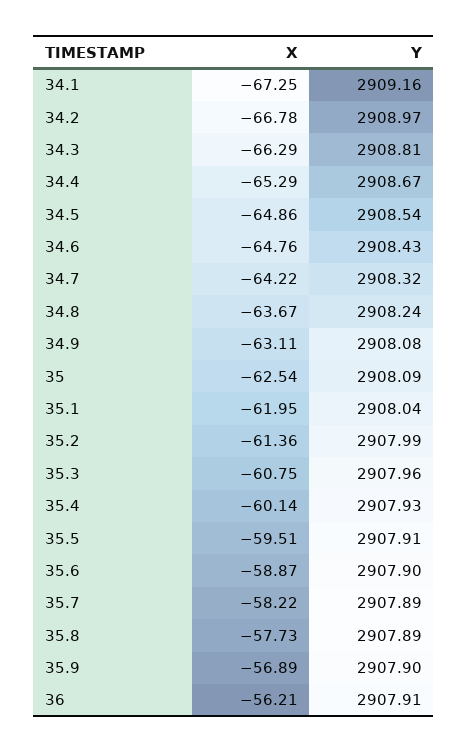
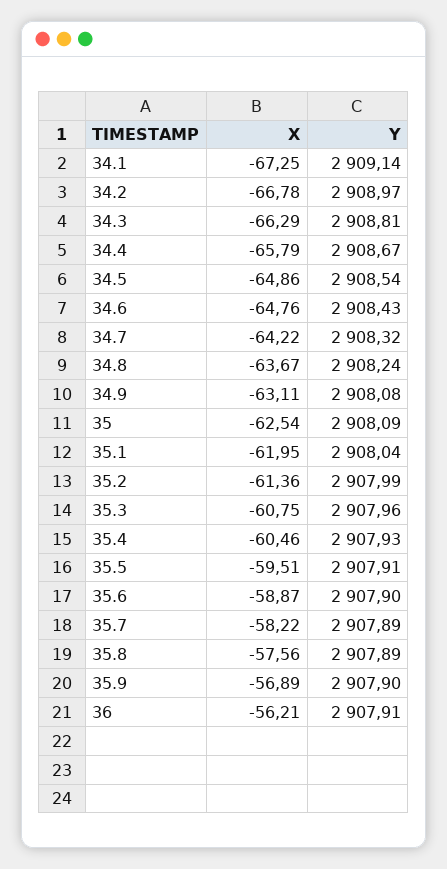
  {
    "X": {
      "34.1": -67.25,
      "34.2": -66.78,
      "34.3": -66.29,
-     "34.4": -65.29,
+     "34.4": -65.79,
      "34.5": -64.86,
      "34.6": -64.76,
      "34.7": -64.22,
      "34.8": -63.67,
      "34.9": -63.11,
      "35": -62.54,
      "35.1": -61.95,
      "35.2": -61.36,
      "35.3": -60.75,
-     "35.4": -60.14,
+     "35.4": -60.46,
      "35.5": -59.51,
      "35.6": -58.87,
      "35.7": -58.22,
-     "35.8": -57.73,
+     "35.8": -57.56,
      "35.9": -56.89,
      "36": -56.21
    },
    "Y": {
-     "34.1": 2909.16,
+     "34.1": 2909.14,
      "34.2": 2908.97,
      "34.3": 2908.81,
      "34.4": 2908.67,
      "34.5": 2908.54,
      "34.6": 2908.43,
      "34.7": 2908.32,
      "34.8": 2908.24,
      "34.9": 2908.08,
      "35": 2908.09,
      "35.1": 2908.04,
      "35.2": 2907.99,
      "35.3": 2907.96,
      "35.4": 2907.93,
      "35.5": 2907.91,
      "35.6": 2907.9,
      "35.7": 2907.89,
      "35.8": 2907.89,
      "35.9": 2907.9,
      "36": 2907.91
    }
  }

